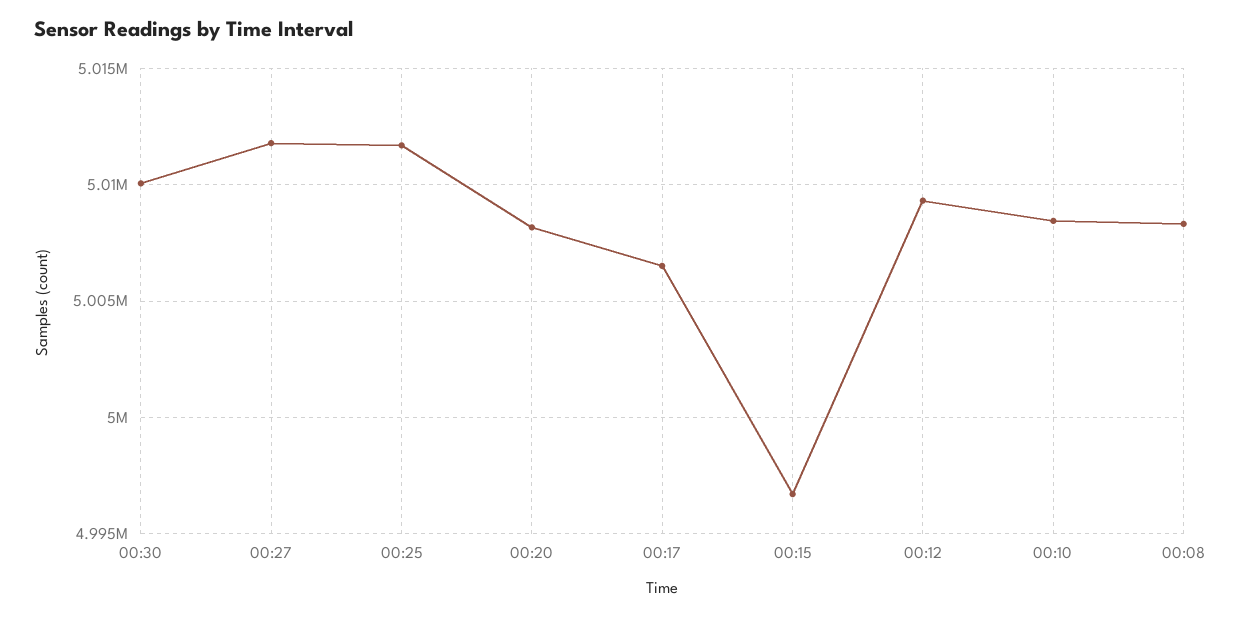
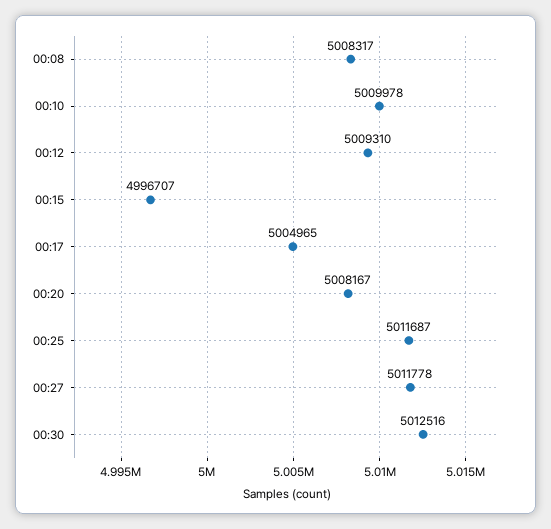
  {
-   "00:30": 5010000,
+   "00:30": 5012516,
    "00:27": 5011778,
    "00:25": 5011687,
    "00:20": 5008167,
-   "00:17": 5006500,
+   "00:17": 5004965,
    "00:15": 4996707,
    "00:12": 5009310,
-   "00:10": 5008500,
+   "00:10": 5009978,
    "00:08": 5008317
  }

